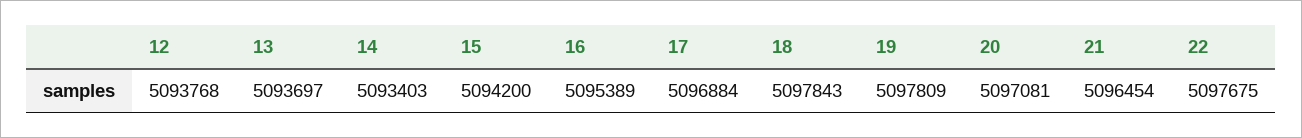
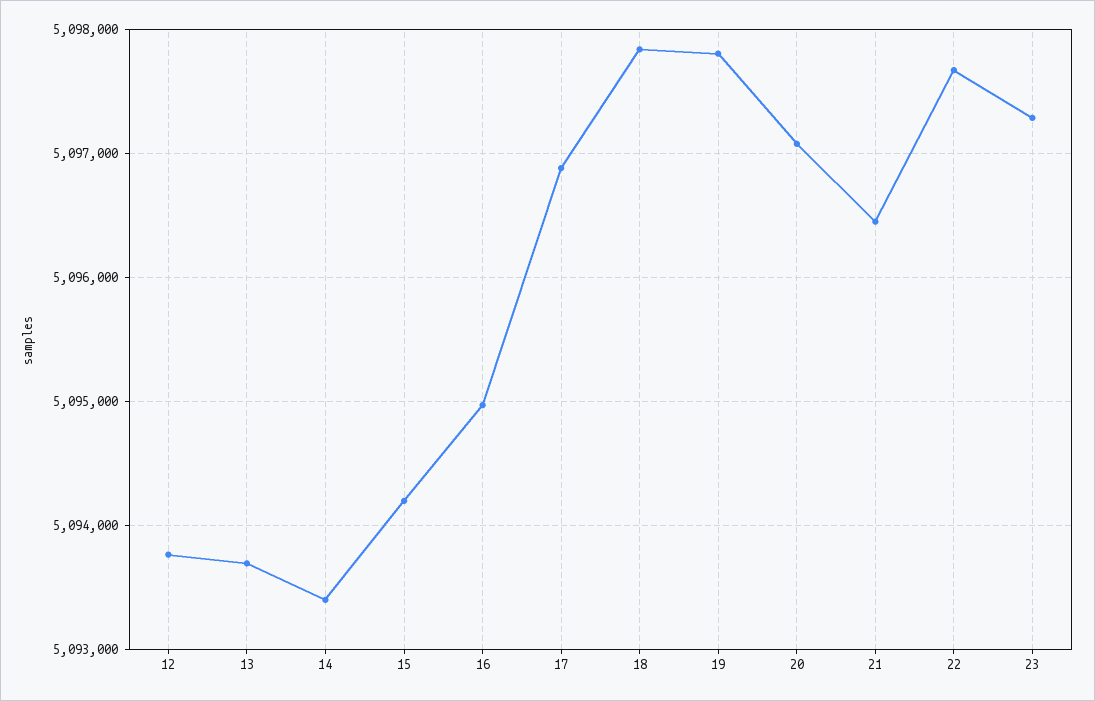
  {
    "12": 5093768,
    "13": 5093697,
    "14": 5093403,
    "15": 5094200,
-   "16": 5095389,
+   "16": 5095000,
    "17": 5096884,
    "18": 5097843,
    "19": 5097809,
    "20": 5097081,
    "21": 5096454,
-   "22": 5097675
+   "22": 5097675,
+   "23": 5097300
  }

